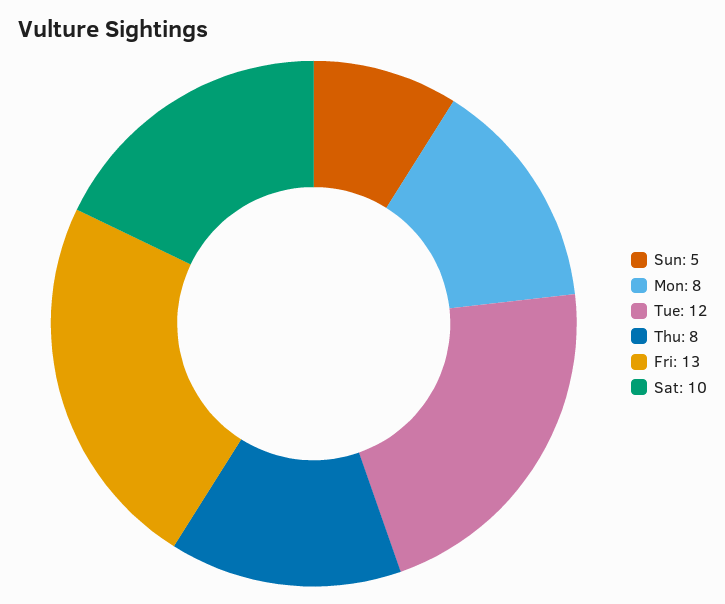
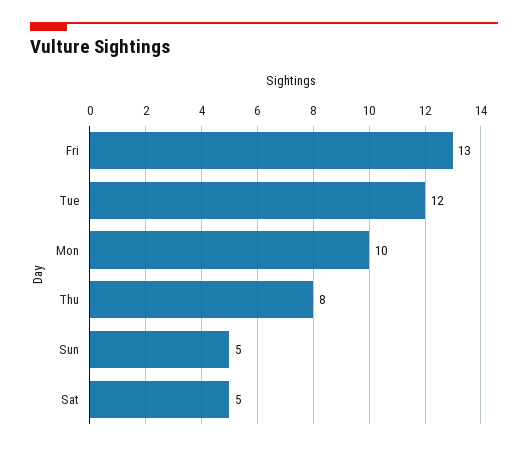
  {
    "Sun": 5,
-   "Mon": 8,
+   "Mon": 10,
    "Tue": 12,
    "Thu": 8,
    "Fri": 13,
-   "Sat": 10
+   "Sat": 5
  }

